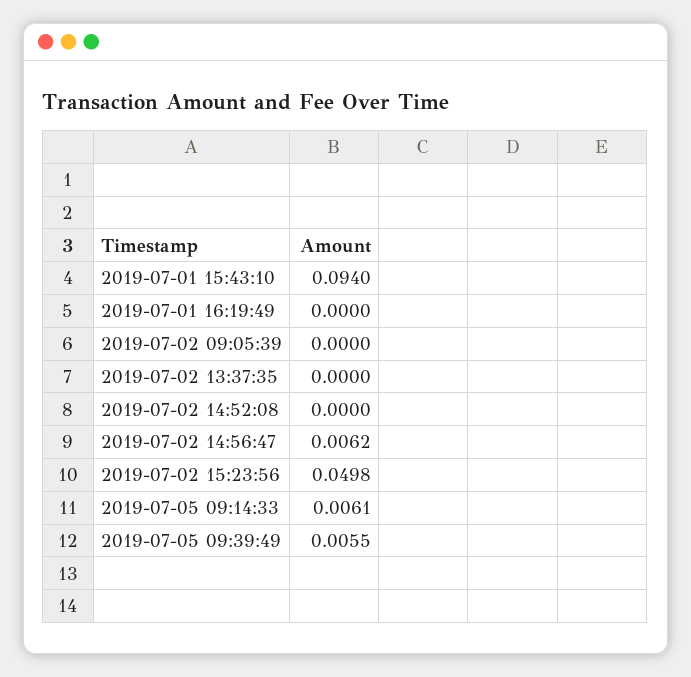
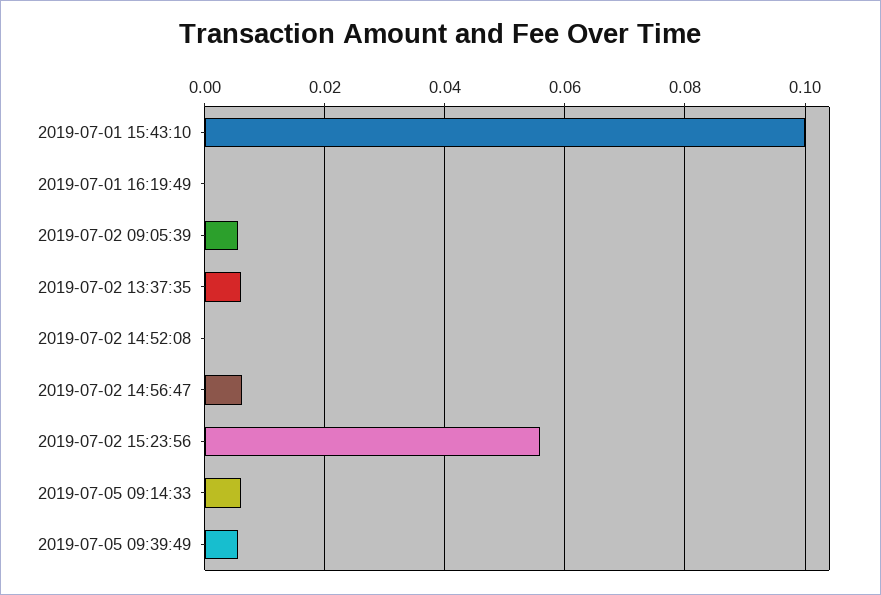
  {
-   "2019-07-01 15:43:10": 0.094,
+   "2019-07-01 15:43:10": 0.1,
    "2019-07-01 16:19:49": 0,
-   "2019-07-02 09:05:39": 0,
+   "2019-07-02 09:05:39": 0.006,
-   "2019-07-02 13:37:35": 0,
+   "2019-07-02 13:37:35": 0.006,
    "2019-07-02 14:52:08": 0,
    "2019-07-02 14:56:47": 0.0062,
-   "2019-07-02 15:23:56": 0.0498,
+   "2019-07-02 15:23:56": 0.056,
    "2019-07-05 09:14:33": 0.0061,
    "2019-07-05 09:39:49": 0.0055
  }

